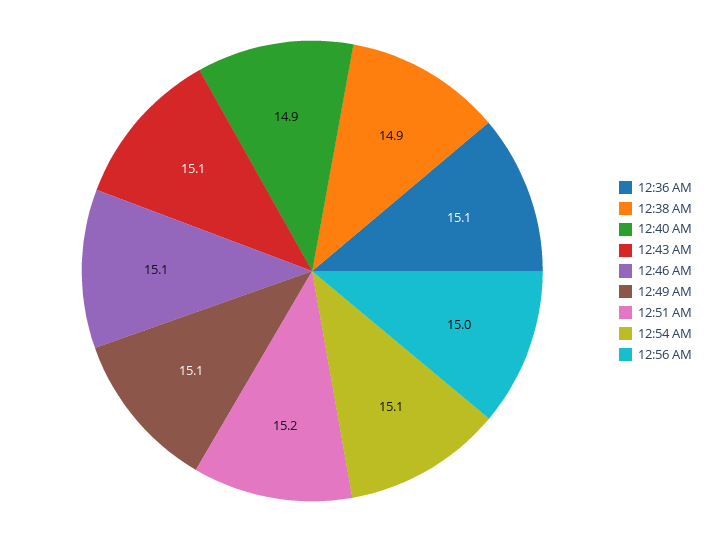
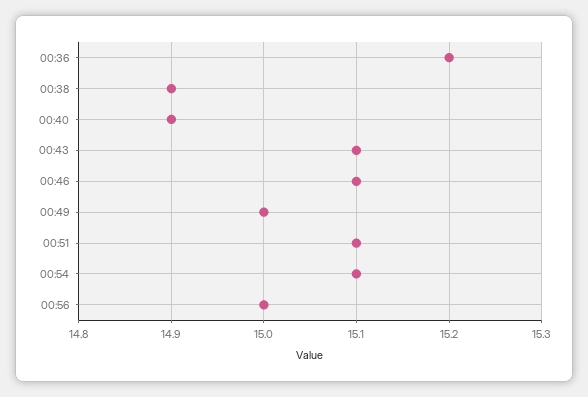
  {
-   "12:36 AM": 15.1,
+   "12:36 AM": 15.2,
    "12:38 AM": 14.9,
    "12:40 AM": 14.9,
    "12:43 AM": 15.1,
    "12:46 AM": 15.1,
-   "12:49 AM": 15.1,
+   "12:49 AM": 15,
-   "12:51 AM": 15.2,
+   "12:51 AM": 15.1,
    "12:54 AM": 15.1,
    "12:56 AM": 15
  }

